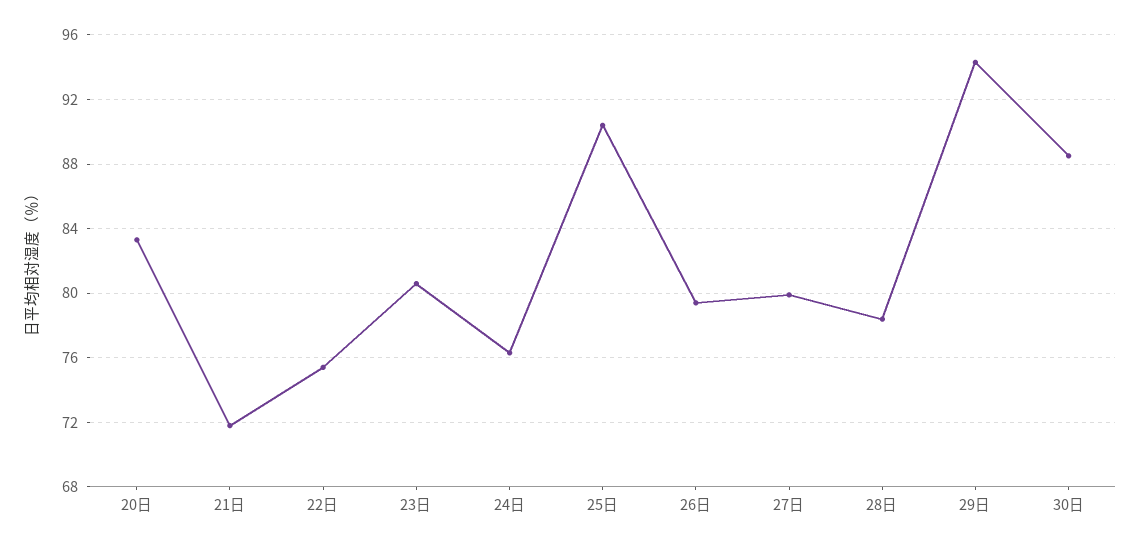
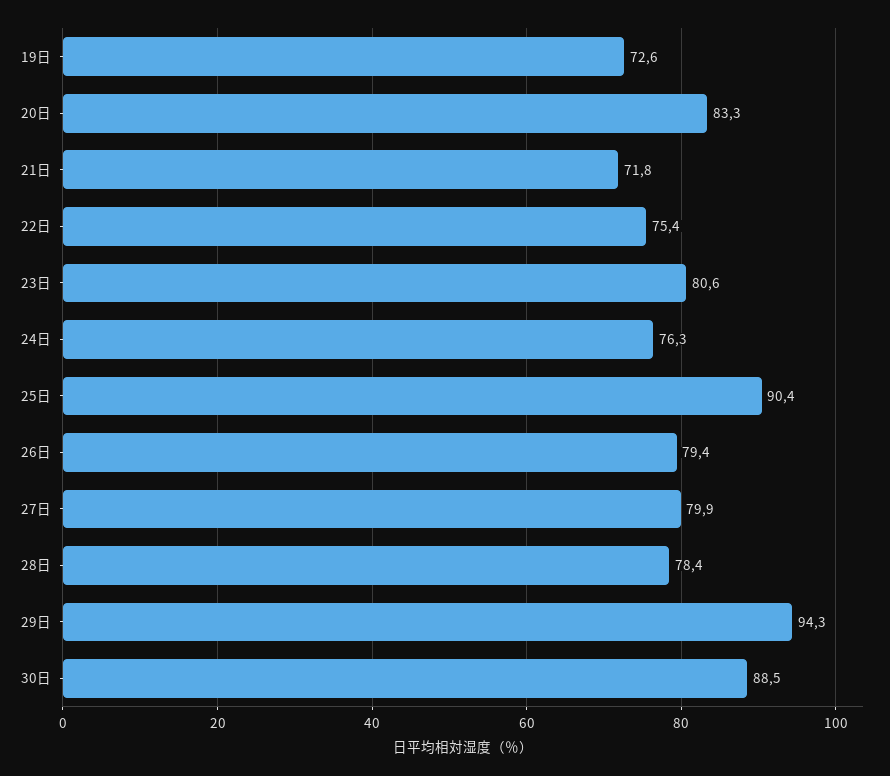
  {
    "20日": 83.3,
    "21日": 71.8,
    "22日": 75.4,
    "23日": 80.6,
    "24日": 76.3,
    "25日": 90.4,
    "26日": 79.4,
    "27日": 79.9,
    "28日": 78.4,
    "29日": 94.3,
-   "30日": 88.5
+   "30日": 88.5,
+   "19日": 72.6
  }

